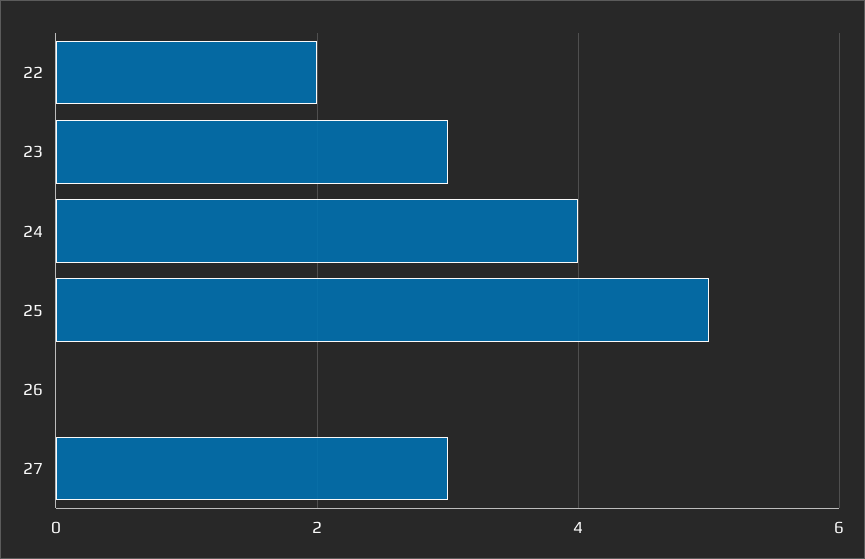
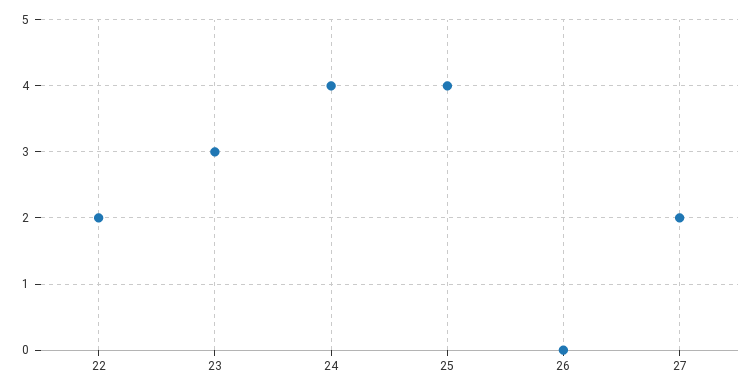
  {
    "22": 2,
    "23": 3,
    "24": 4,
-   "25": 5,
+   "25": 4,
    "26": 0,
-   "27": 3
+   "27": 2
  }

